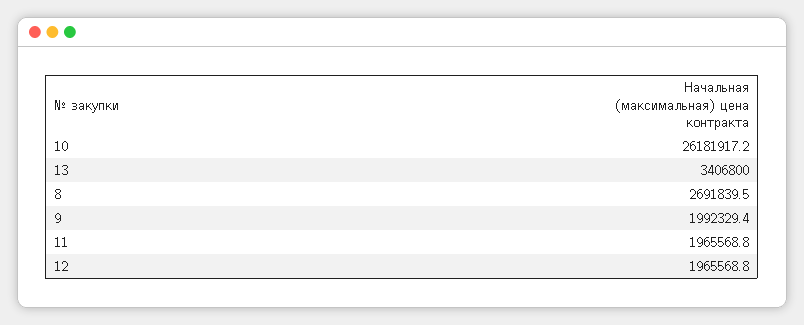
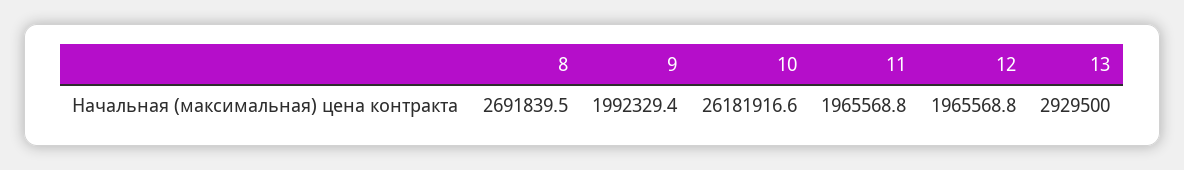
  {
-   "10": 26181917.2,
+   "10": 26181916.6,
-   "13": 3406800,
+   "13": 2929500,
    "8": 2691839.5,
    "9": 1992329.4,
    "11": 1965568.8,
    "12": 1965568.8
  }

